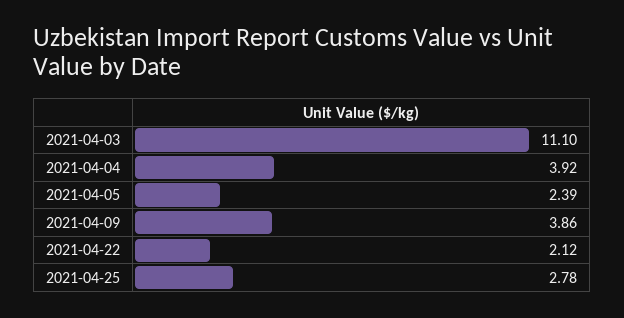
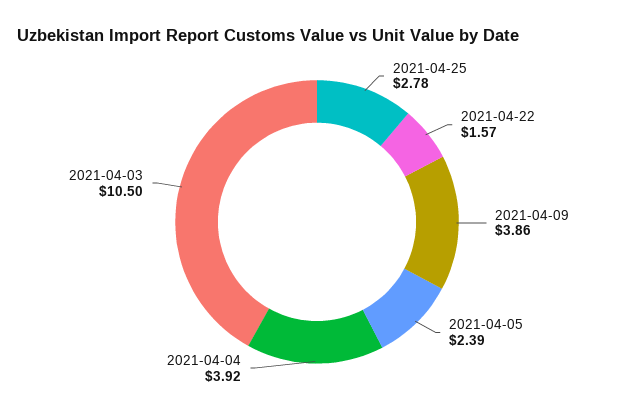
  {
-   "2021-04-03": 11.1,
+   "2021-04-03": 10.5,
    "2021-04-04": 3.92,
    "2021-04-05": 2.39,
    "2021-04-09": 3.86,
-   "2021-04-22": 2.12,
+   "2021-04-22": 1.57,
    "2021-04-25": 2.78
  }

